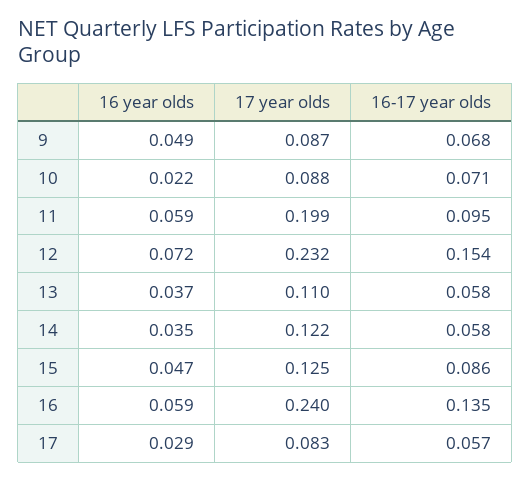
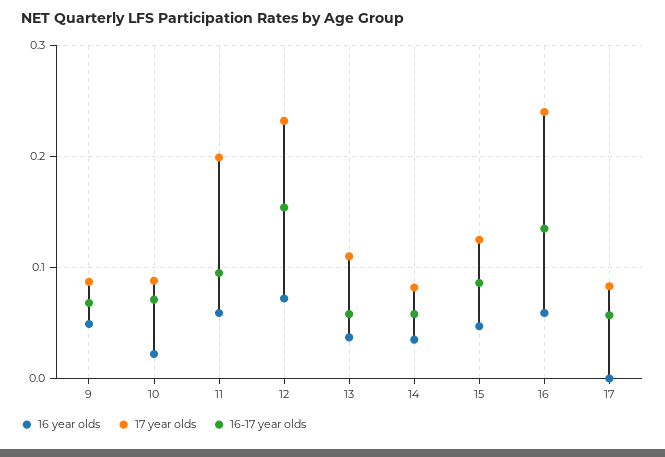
  {
    "16 year olds": {
      "9": 0.049,
      "10": 0.022,
      "11": 0.059,
      "12": 0.072,
      "13": 0.037,
      "14": 0.035,
      "15": 0.047,
      "16": 0.059,
-     "17": 0.029
+     "17": 0
    },
    "17 year olds": {
      "9": 0.087,
      "10": 0.088,
      "11": 0.199,
      "12": 0.232,
      "13": 0.11,
-     "14": 0.122,
+     "14": 0.08,
      "15": 0.125,
      "16": 0.24,
      "17": 0.083
    },
    "16-17 year olds": {
      "9": 0.068,
      "10": 0.071,
      "11": 0.095,
      "12": 0.154,
      "13": 0.058,
      "14": 0.058,
      "15": 0.086,
      "16": 0.135,
      "17": 0.057
    }
  }

